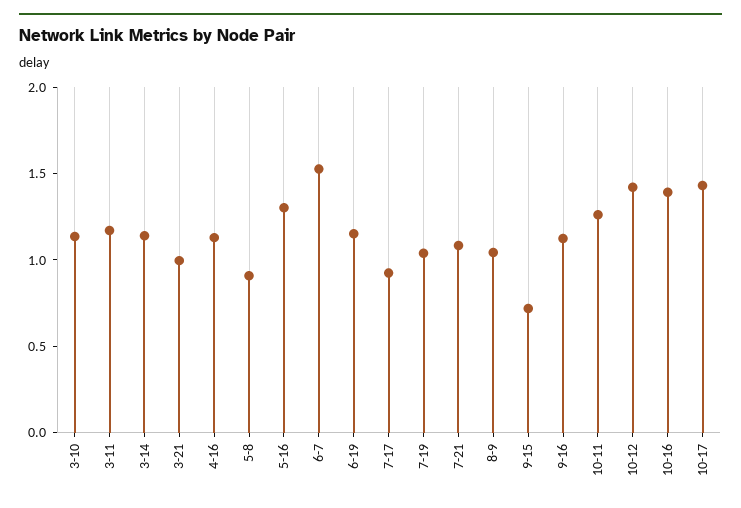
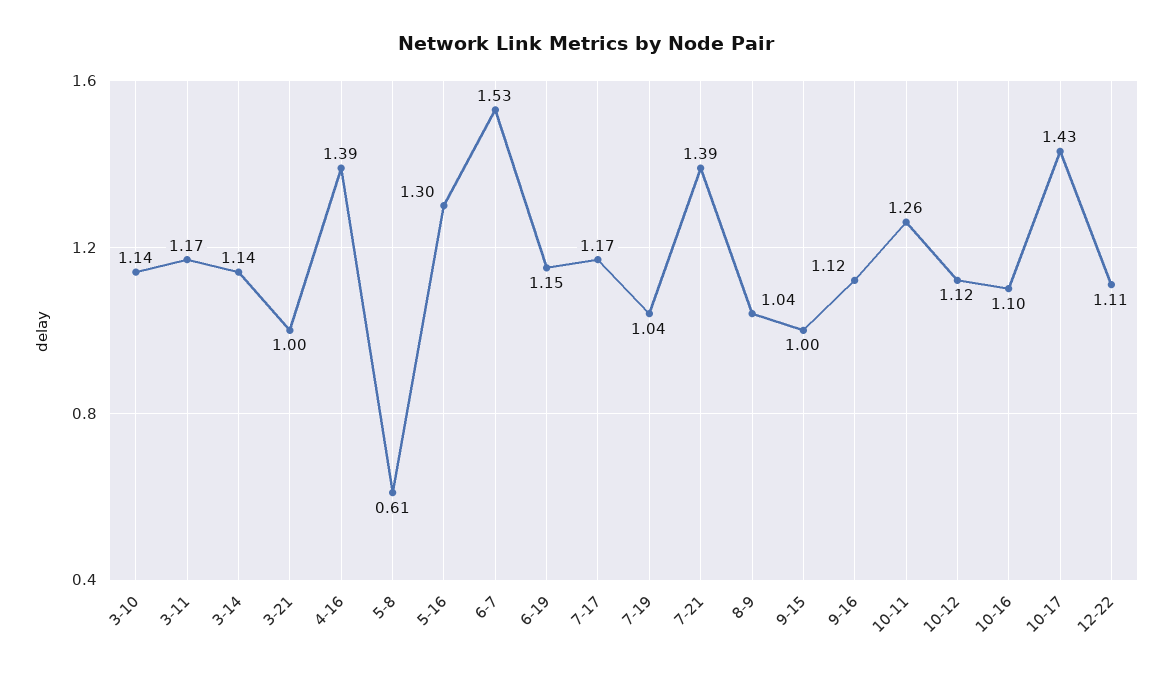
  {
    "3-10": 1.14,
    "3-11": 1.17,
    "3-14": 1.14,
    "3-21": 1,
-   "4-16": 1.1,
+   "4-16": 1.39,
-   "5-8": 0.9,
+   "5-8": 0.61,
    "5-16": 1.3,
    "6-7": 1.53,
    "6-19": 1.15,
-   "7-17": 0.9,
+   "7-17": 1.17,
    "7-19": 1.04,
-   "7-21": 1.1,
+   "7-21": 1.39,
    "8-9": 1.04,
-   "9-15": 0.7,
+   "9-15": 1,
    "9-16": 1.12,
    "10-11": 1.26,
-   "10-12": 1.4,
+   "10-12": 1.12,
-   "10-16": 1.4,
+   "10-16": 1.1,
-   "10-17": 1.43
+   "10-17": 1.43,
+   "12-22": 1.11
  }

